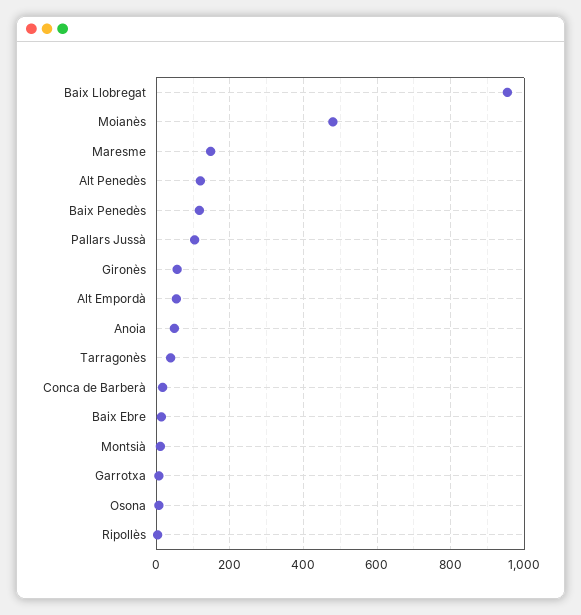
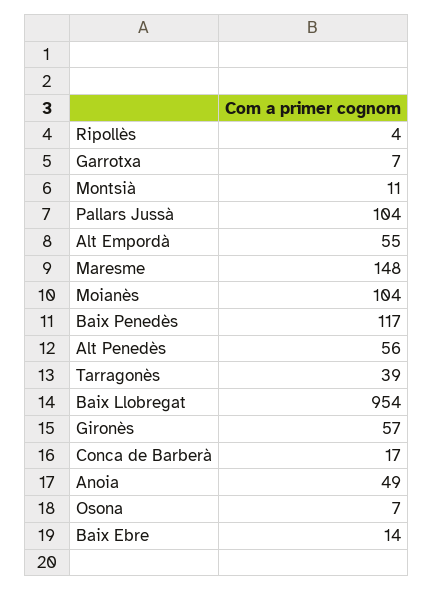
  {
    "Baix Llobregat": 954,
-   "Moianès": 480,
+   "Moianès": 104,
    "Maresme": 148,
-   "Alt Penedès": 120,
+   "Alt Penedès": 56,
    "Baix Penedès": 117,
    "Pallars Jussà": 104,
    "Gironès": 57,
    "Alt Empordà": 55,
    "Anoia": 49,
    "Tarragonès": 39,
    "Conca de Barberà": 17,
    "Baix Ebre": 14,
    "Montsià": 11,
    "Garrotxa": 7,
    "Osona": 7,
    "Ripollès": 4
  }

